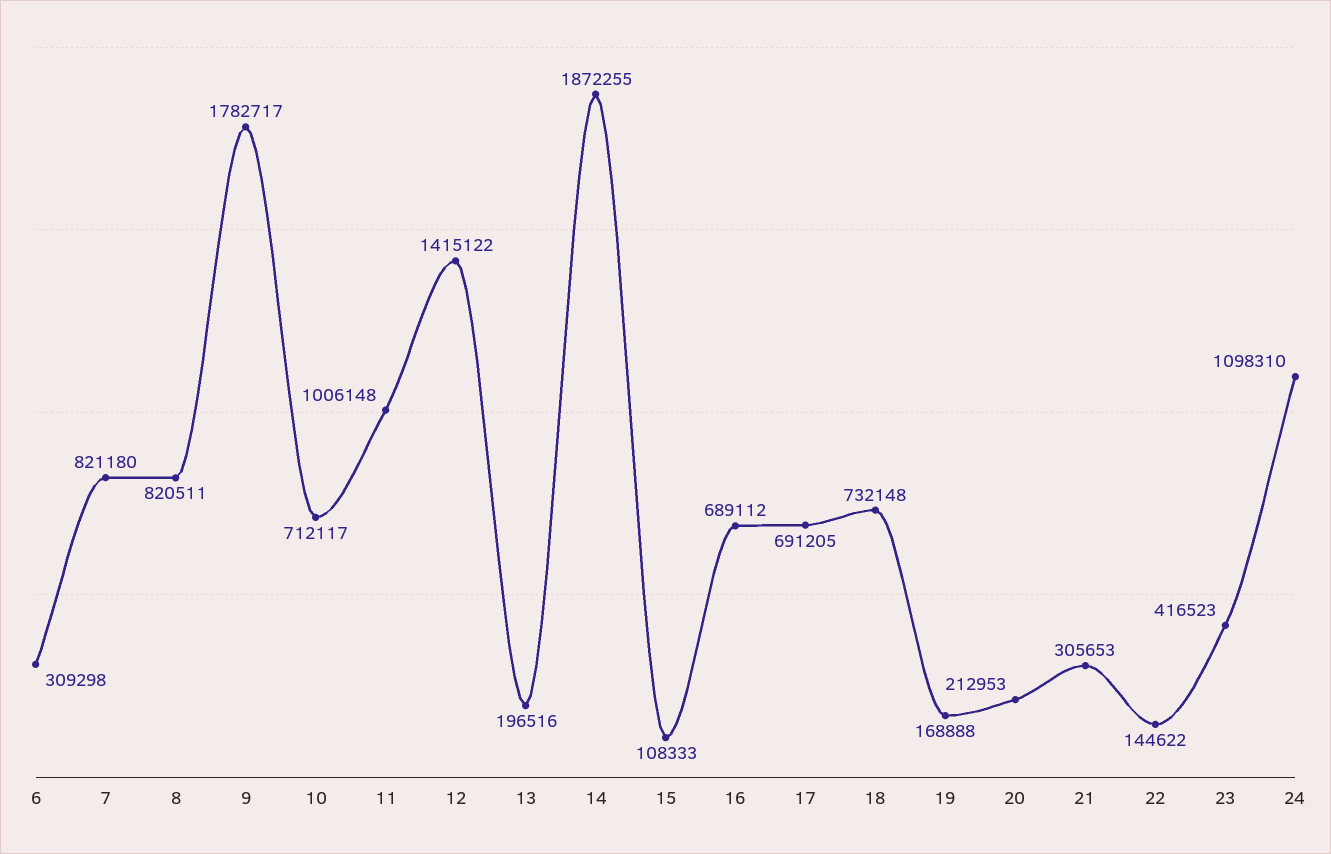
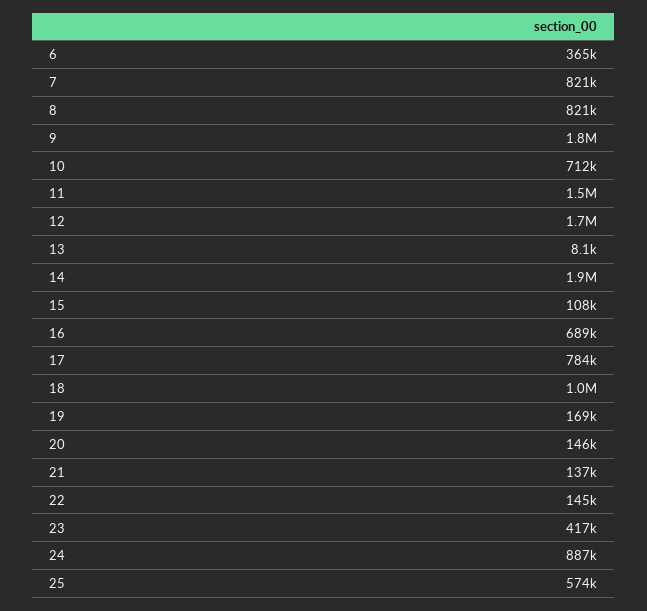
  {
-   "6": 309298,
+   "6": 365000,
    "7": 821180,
    "8": 820511,
    "9": 1782717,
    "10": 712117,
-   "11": 1006148,
+   "11": 1500000,
-   "12": 1415122,
+   "12": 1700000,
-   "13": 196516,
+   "13": 8100,
    "14": 1872255,
    "15": 108333,
    "16": 689112,
-   "17": 691205,
+   "17": 784000,
-   "18": 732148,
+   "18": 1000000,
    "19": 168888,
-   "20": 212953,
+   "20": 146000,
-   "21": 305653,
+   "21": 137000,
    "22": 144622,
    "23": 416523,
-   "24": 1098310
+   "24": 887000,
+   "25": 574000
  }

